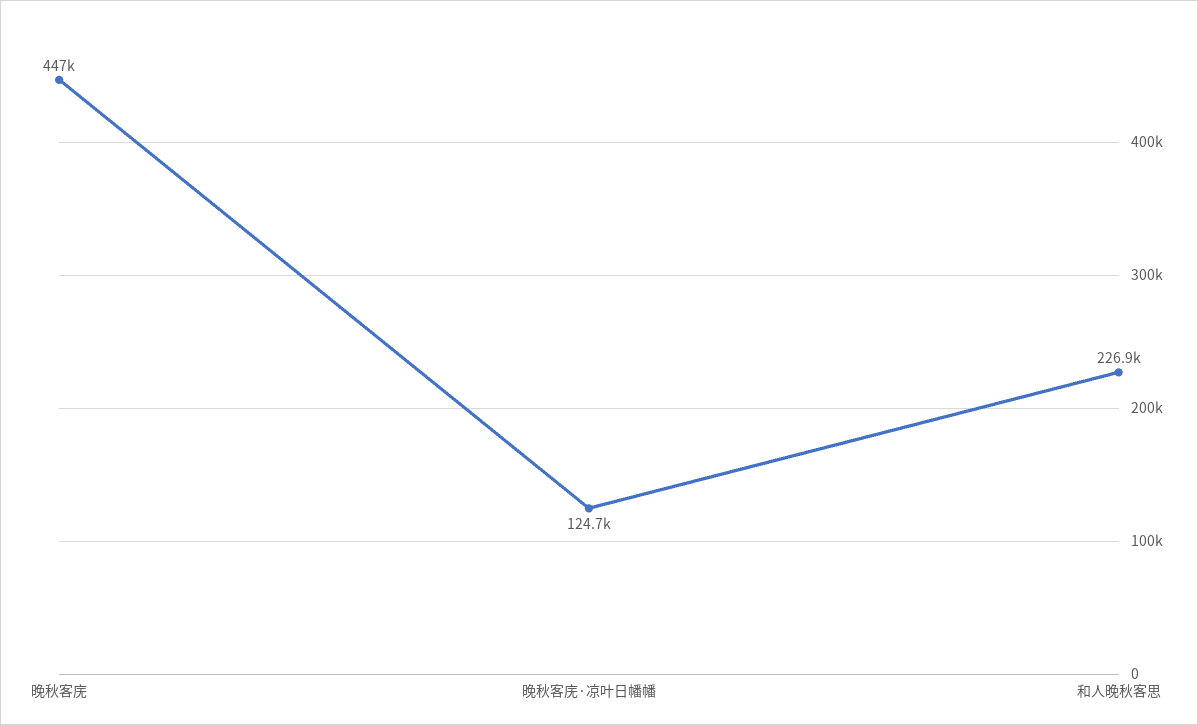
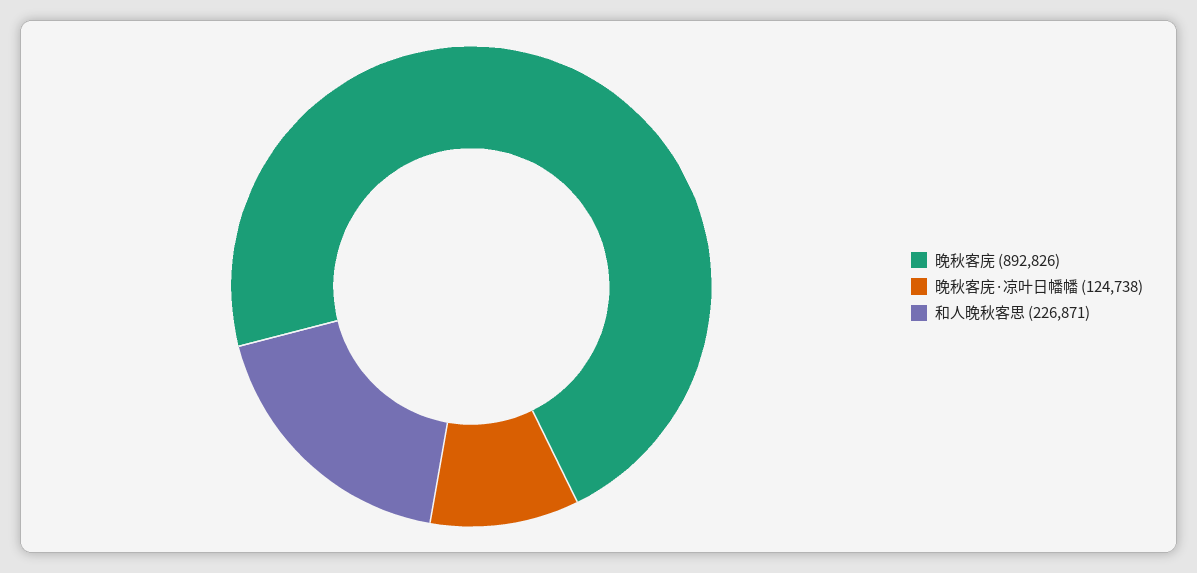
  {
-   "晚秋客庑": 447000,
+   "晚秋客庑": 892826,
    "晚秋客庑·凉叶日幡幡": 124738,
    "和人晚秋客思": 226871
  }

